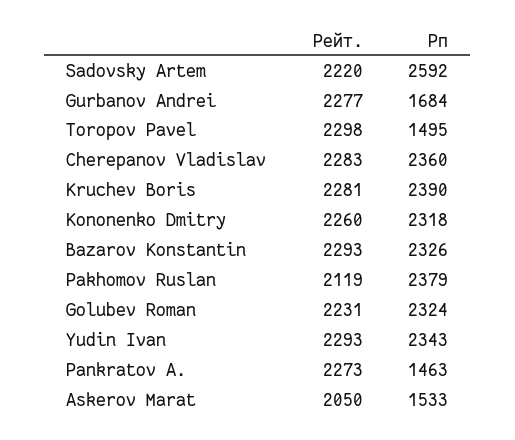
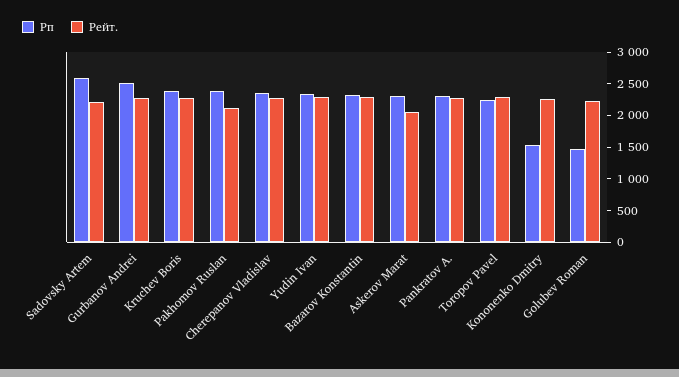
  {
    "Рейт.": {
      "Sadovsky Artem": 2220,
      "Gurbanov Andrei": 2277,
      "Toropov Pavel": 2298,
      "Cherepanov Vladislav": 2283,
      "Kruchev Boris": 2281,
      "Kononenko Dmitry": 2260,
      "Bazarov Konstantin": 2293,
      "Pakhomov Ruslan": 2119,
      "Golubev Roman": 2231,
      "Yudin Ivan": 2293,
      "Pankratov A.": 2273,
      "Askerov Marat": 2050
    },
    "Рп": {
      "Sadovsky Artem": 2592,
-     "Gurbanov Andrei": 1684,
+     "Gurbanov Andrei": 2500,
-     "Toropov Pavel": 1495,
+     "Toropov Pavel": 2250,
      "Cherepanov Vladislav": 2360,
      "Kruchev Boris": 2390,
-     "Kononenko Dmitry": 2318,
+     "Kononenko Dmitry": 1500,
      "Bazarov Konstantin": 2326,
      "Pakhomov Ruslan": 2379,
-     "Golubev Roman": 2324,
+     "Golubev Roman": 1500,
      "Yudin Ivan": 2343,
-     "Pankratov A.": 1463,
+     "Pankratov A.": 2250,
-     "Askerov Marat": 1533
+     "Askerov Marat": 2250
    }
  }

